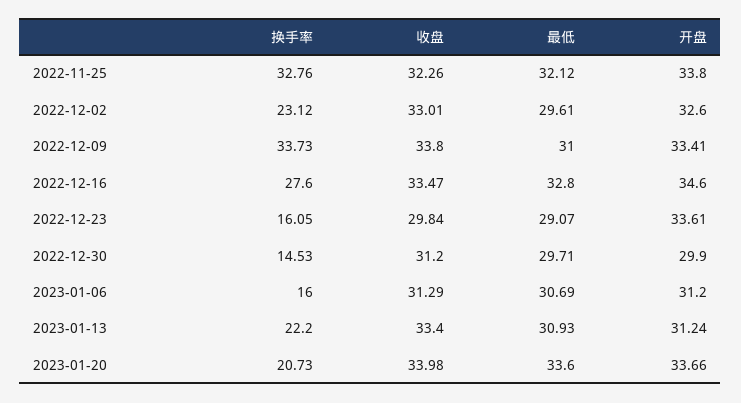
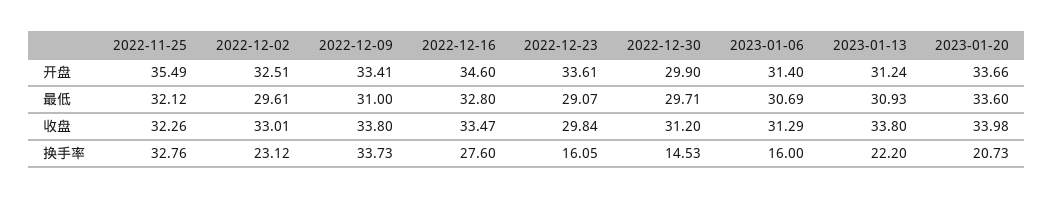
  {
    "换手率": {
      "2022-11-25": 32.76,
      "2022-12-02": 23.12,
      "2022-12-09": 33.73,
      "2022-12-16": 27.6,
      "2022-12-23": 16.05,
      "2022-12-30": 14.53,
      "2023-01-06": 16,
      "2023-01-13": 22.2,
      "2023-01-20": 20.73
    },
    "收盘": {
      "2022-11-25": 32.26,
      "2022-12-02": 33.01,
      "2022-12-09": 33.8,
      "2022-12-16": 33.47,
      "2022-12-23": 29.84,
      "2022-12-30": 31.2,
      "2023-01-06": 31.29,
-     "2023-01-13": 33.4,
+     "2023-01-13": 33.8,
      "2023-01-20": 33.98
    },
    "最低": {
      "2022-11-25": 32.12,
      "2022-12-02": 29.61,
      "2022-12-09": 31,
      "2022-12-16": 32.8,
      "2022-12-23": 29.07,
      "2022-12-30": 29.71,
      "2023-01-06": 30.69,
      "2023-01-13": 30.93,
      "2023-01-20": 33.6
    },
    "开盘": {
-     "2022-11-25": 33.8,
+     "2022-11-25": 35.49,
-     "2022-12-02": 32.6,
+     "2022-12-02": 32.51,
      "2022-12-09": 33.41,
      "2022-12-16": 34.6,
      "2022-12-23": 33.61,
      "2022-12-30": 29.9,
-     "2023-01-06": 31.2,
+     "2023-01-06": 31.4,
      "2023-01-13": 31.24,
      "2023-01-20": 33.66
    }
  }

